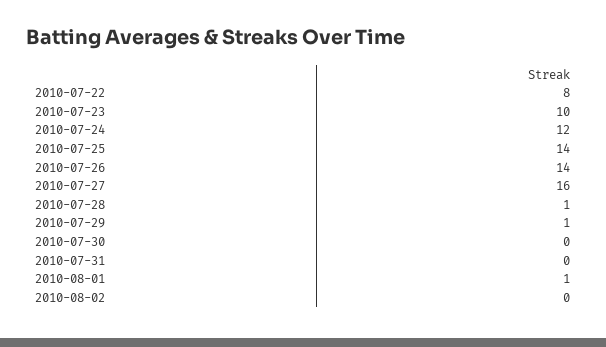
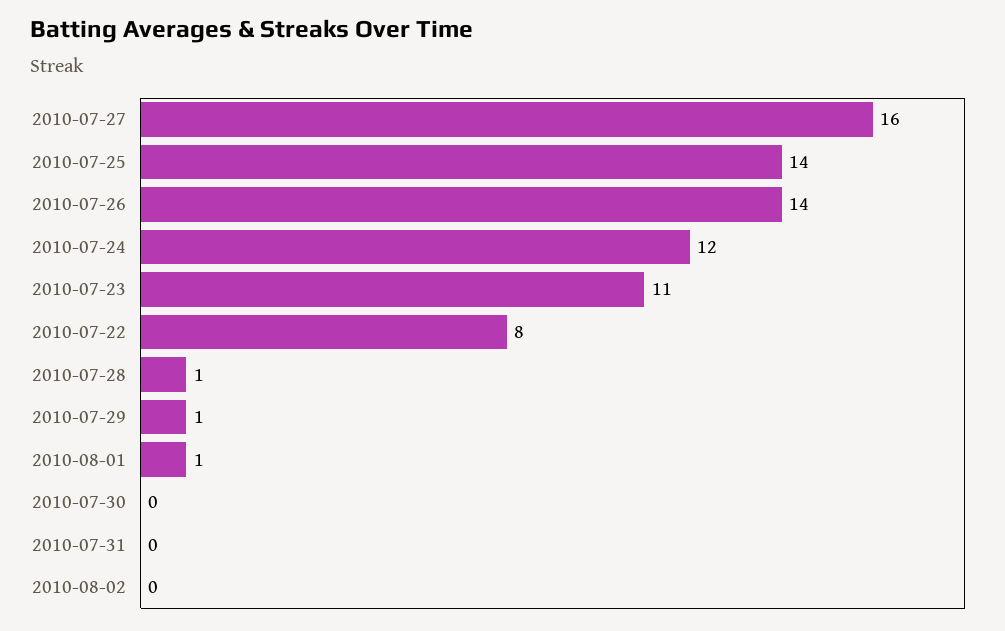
  {
    "2010-07-22": 8,
-   "2010-07-23": 10,
+   "2010-07-23": 11,
    "2010-07-24": 12,
    "2010-07-25": 14,
    "2010-07-26": 14,
    "2010-07-27": 16,
    "2010-07-28": 1,
    "2010-07-29": 1,
    "2010-07-30": 0,
    "2010-07-31": 0,
    "2010-08-01": 1,
    "2010-08-02": 0
  }

